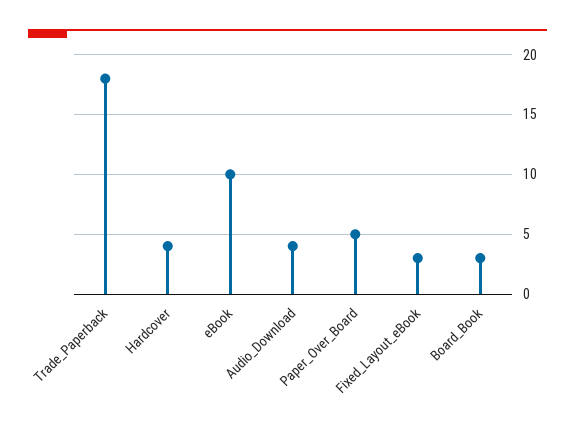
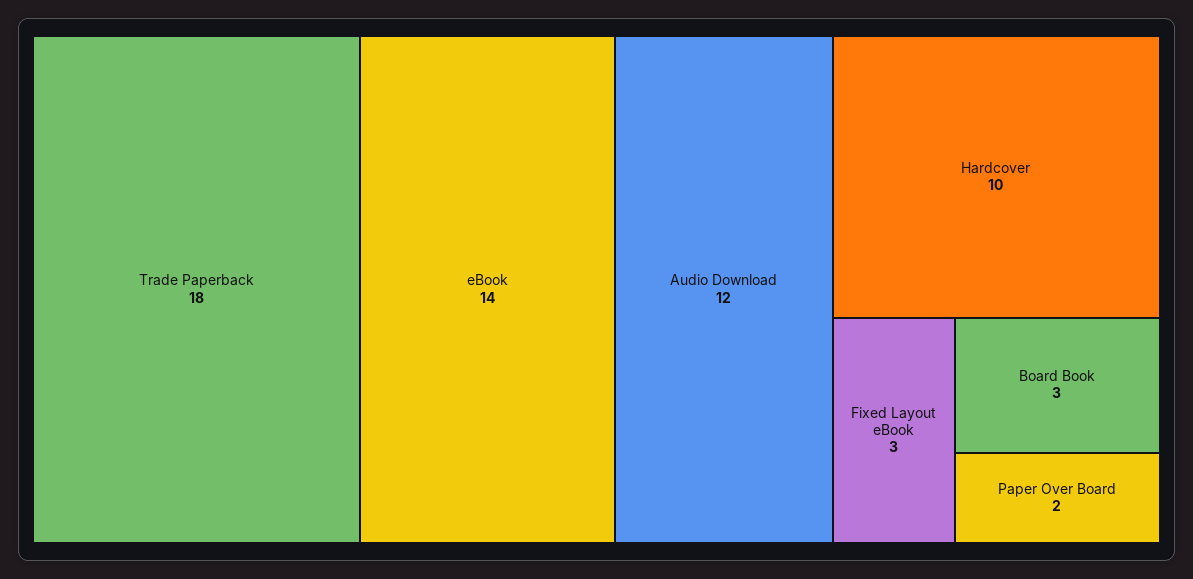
  {
    "Trade_Paperback": 18,
-   "Hardcover": 4,
+   "Hardcover": 10,
-   "eBook": 10,
+   "eBook": 14,
-   "Audio_Download": 4,
+   "Audio_Download": 12,
-   "Paper_Over_Board": 5,
+   "Paper_Over_Board": 2,
    "Fixed_Layout_eBook": 3,
    "Board_Book": 3
  }

